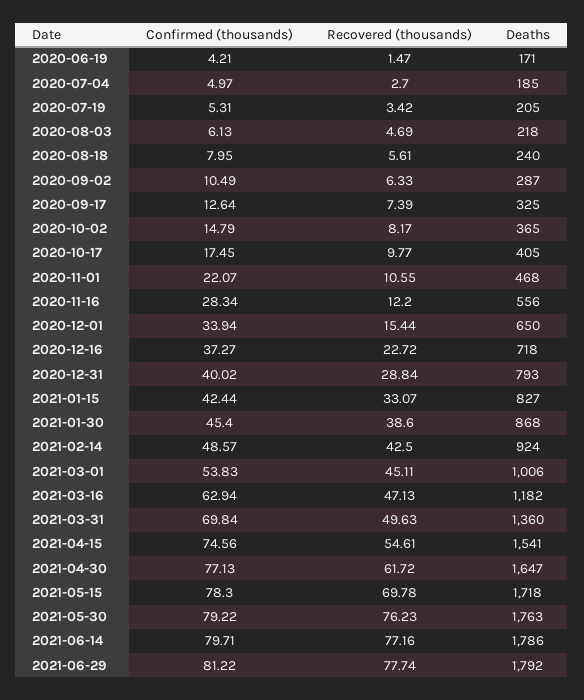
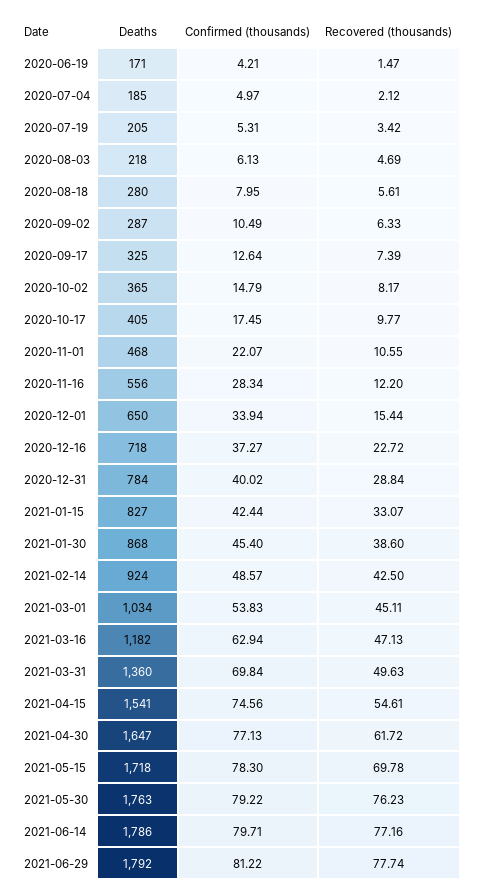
  {
    "Confirmed (thousands)": {
      "2020-06-19": 4.21,
      "2020-07-04": 4.97,
      "2020-07-19": 5.31,
      "2020-08-03": 6.13,
      "2020-08-18": 7.95,
      "2020-09-02": 10.49,
      "2020-09-17": 12.64,
      "2020-10-02": 14.79,
      "2020-10-17": 17.45,
      "2020-11-01": 22.07,
      "2020-11-16": 28.34,
      "2020-12-01": 33.94,
      "2020-12-16": 37.27,
      "2020-12-31": 40.02,
      "2021-01-15": 42.44,
      "2021-01-30": 45.4,
      "2021-02-14": 48.57,
      "2021-03-01": 53.83,
      "2021-03-16": 62.94,
      "2021-03-31": 69.84,
      "2021-04-15": 74.56,
      "2021-04-30": 77.13,
      "2021-05-15": 78.3,
      "2021-05-30": 79.22,
      "2021-06-14": 79.71,
      "2021-06-29": 81.22
    },
    "Recovered (thousands)": {
      "2020-06-19": 1.47,
-     "2020-07-04": 2.7,
+     "2020-07-04": 2.12,
      "2020-07-19": 3.42,
      "2020-08-03": 4.69,
      "2020-08-18": 5.61,
      "2020-09-02": 6.33,
      "2020-09-17": 7.39,
      "2020-10-02": 8.17,
      "2020-10-17": 9.77,
      "2020-11-01": 10.55,
      "2020-11-16": 12.2,
      "2020-12-01": 15.44,
      "2020-12-16": 22.72,
      "2020-12-31": 28.84,
      "2021-01-15": 33.07,
      "2021-01-30": 38.6,
      "2021-02-14": 42.5,
      "2021-03-01": 45.11,
      "2021-03-16": 47.13,
      "2021-03-31": 49.63,
      "2021-04-15": 54.61,
      "2021-04-30": 61.72,
      "2021-05-15": 69.78,
      "2021-05-30": 76.23,
      "2021-06-14": 77.16,
      "2021-06-29": 77.74
    },
    "Deaths": {
      "2020-06-19": 171,
      "2020-07-04": 185,
      "2020-07-19": 205,
      "2020-08-03": 218,
-     "2020-08-18": 240,
+     "2020-08-18": 280,
      "2020-09-02": 287,
      "2020-09-17": 325,
      "2020-10-02": 365,
      "2020-10-17": 405,
      "2020-11-01": 468,
      "2020-11-16": 556,
      "2020-12-01": 650,
      "2020-12-16": 718,
-     "2020-12-31": 793,
+     "2020-12-31": 784,
      "2021-01-15": 827,
      "2021-01-30": 868,
      "2021-02-14": 924,
-     "2021-03-01": 1006,
+     "2021-03-01": 1034,
      "2021-03-16": 1182,
      "2021-03-31": 1360,
      "2021-04-15": 1541,
      "2021-04-30": 1647,
      "2021-05-15": 1718,
      "2021-05-30": 1763,
      "2021-06-14": 1786,
      "2021-06-29": 1792
    }
  }

